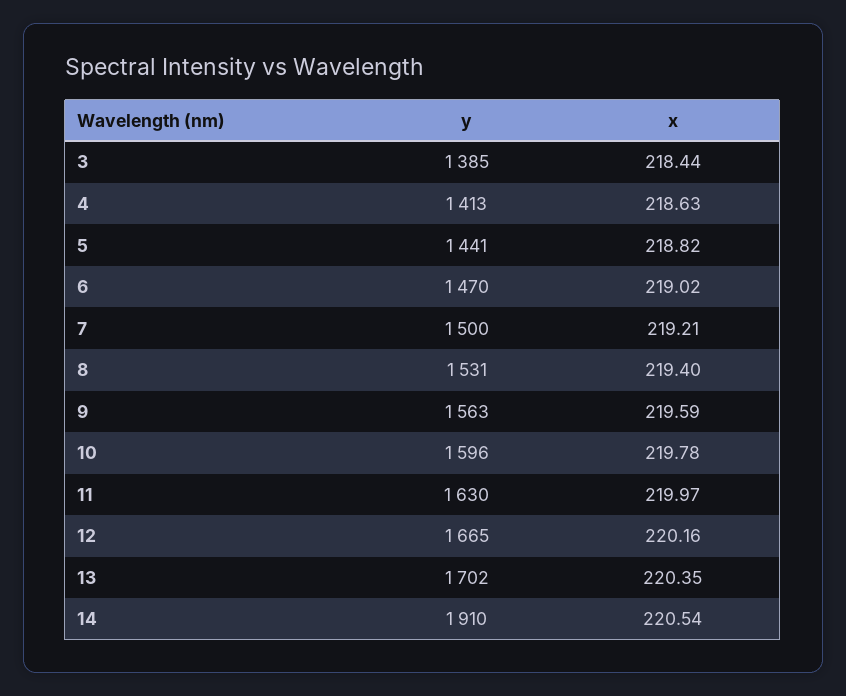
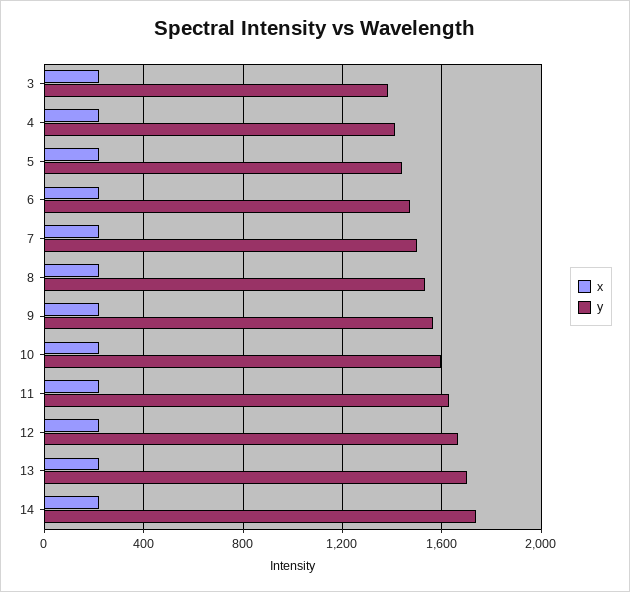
  {
    "y": {
      "3": 1385,
      "4": 1413,
      "5": 1441,
      "6": 1470,
      "7": 1500,
      "8": 1531,
      "9": 1563,
      "10": 1596,
      "11": 1630,
      "12": 1665,
      "13": 1702,
-     "14": 1910
+     "14": 1750
    },
    "x": {
      "3": 218.44,
      "4": 218.63,
      "5": 218.82,
      "6": 219.02,
      "7": 219.21,
      "8": 219.4,
      "9": 219.59,
      "10": 219.78,
      "11": 219.97,
      "12": 220.16,
      "13": 220.35,
      "14": 220.54
    }
  }

